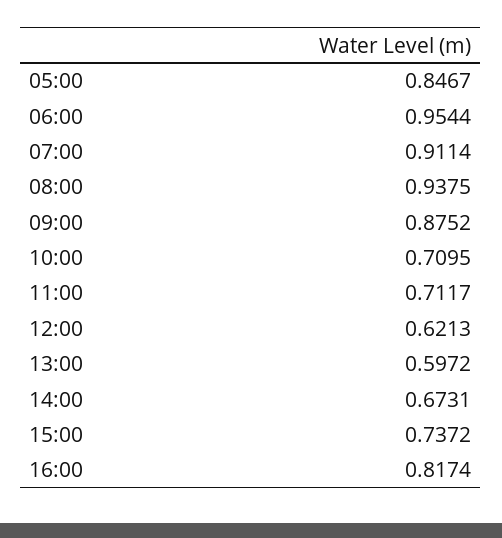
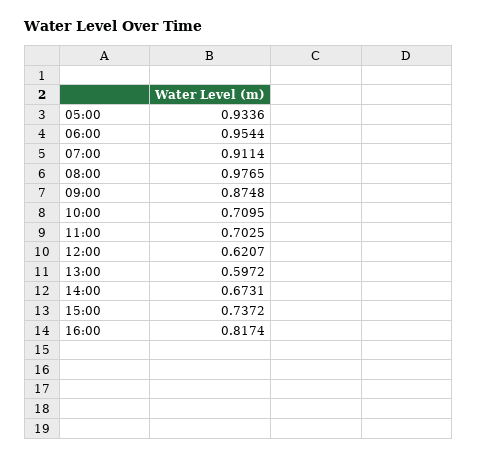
  {
-   "05:00": 0.8467,
+   "05:00": 0.9336,
    "06:00": 0.9544,
    "07:00": 0.9114,
-   "08:00": 0.9375,
+   "08:00": 0.9765,
-   "09:00": 0.8752,
+   "09:00": 0.8748,
    "10:00": 0.7095,
-   "11:00": 0.7117,
+   "11:00": 0.7025,
-   "12:00": 0.6213,
+   "12:00": 0.6207,
    "13:00": 0.5972,
    "14:00": 0.6731,
    "15:00": 0.7372,
    "16:00": 0.8174
  }

